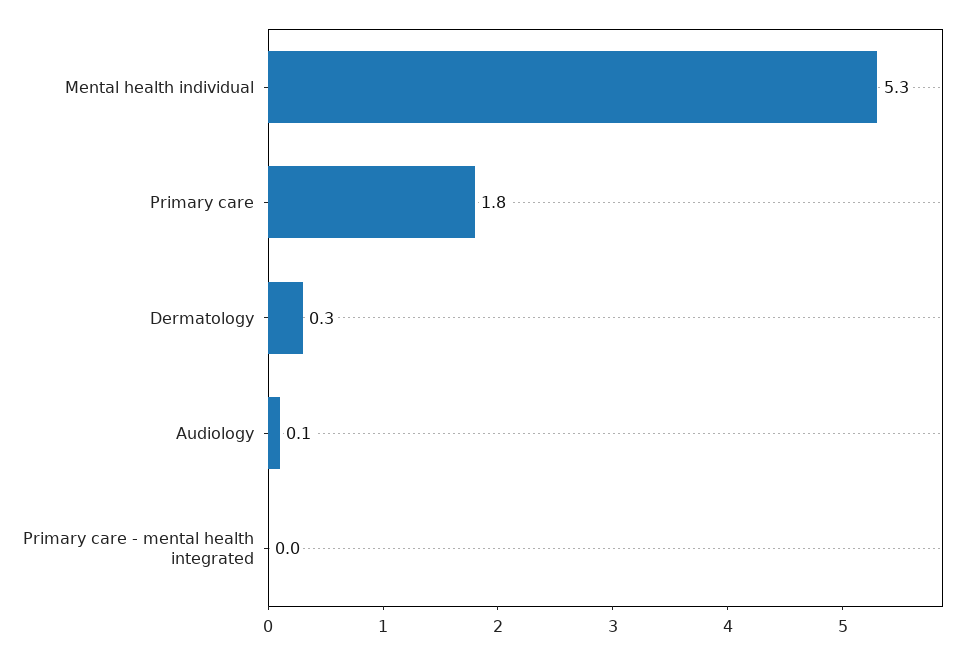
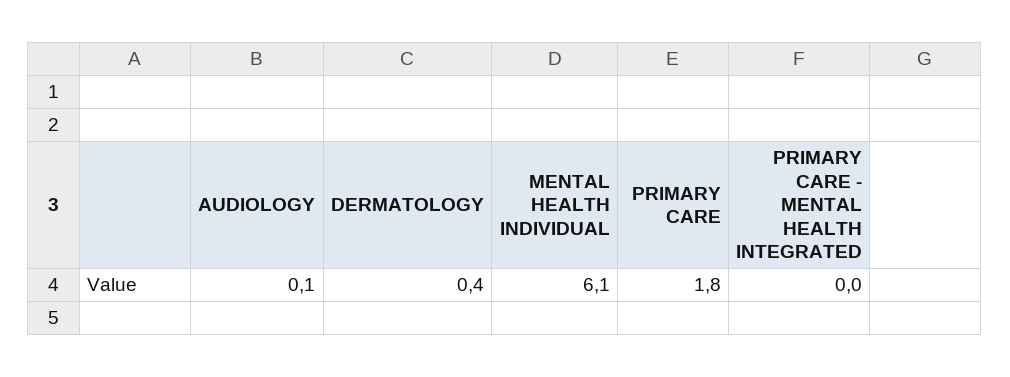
  {
-   "Mental health individual": 5.3,
+   "Mental health individual": 6.1,
    "Primary care": 1.8,
-   "Dermatology": 0.3,
+   "Dermatology": 0.4,
    "Audiology": 0.1,
    "Primary care - mental health integrated": 0
  }

